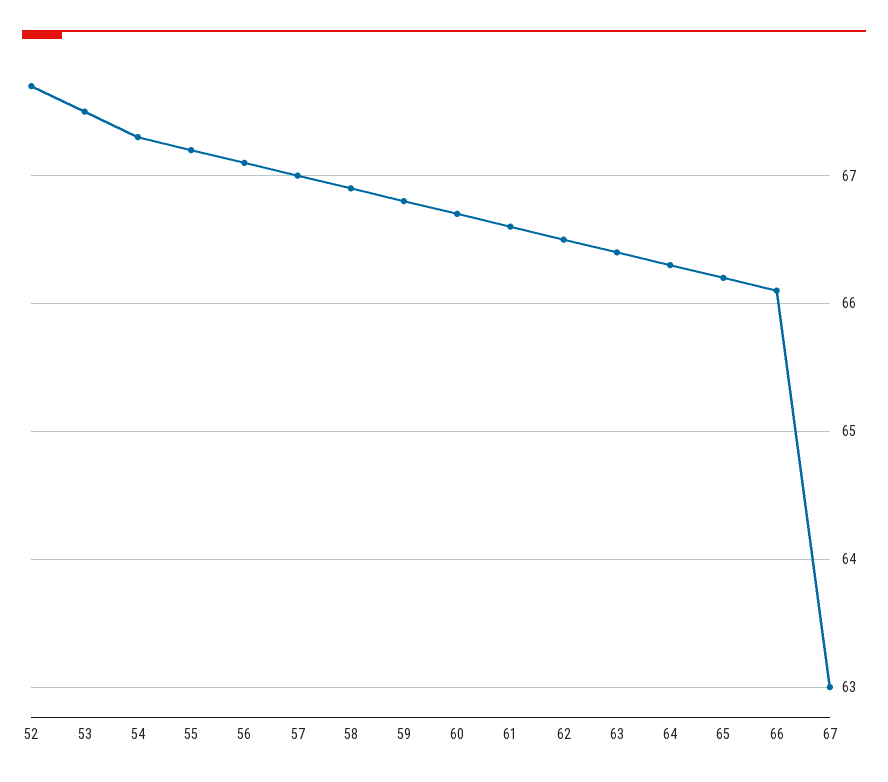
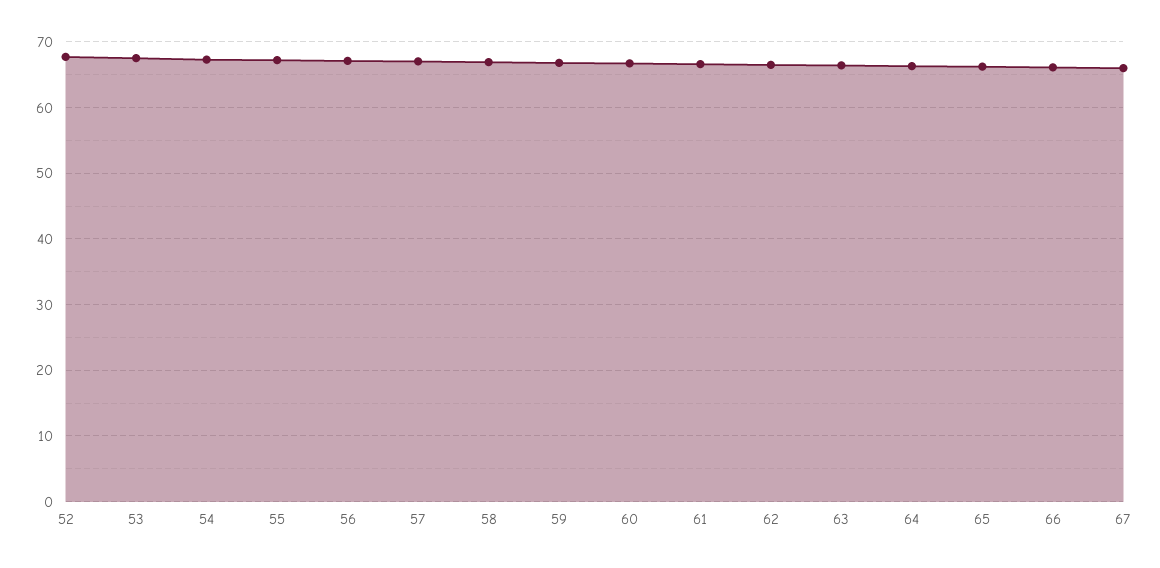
  {
    "52": 67.7,
    "53": 67.5,
    "54": 67.3,
    "55": 67.2,
    "56": 67.1,
    "57": 67,
    "58": 66.9,
    "59": 66.8,
    "60": 66.7,
    "61": 66.6,
    "62": 66.5,
    "63": 66.4,
    "64": 66.3,
    "65": 66.2,
    "66": 66.1,
-   "67": 63
+   "67": 66
  }

